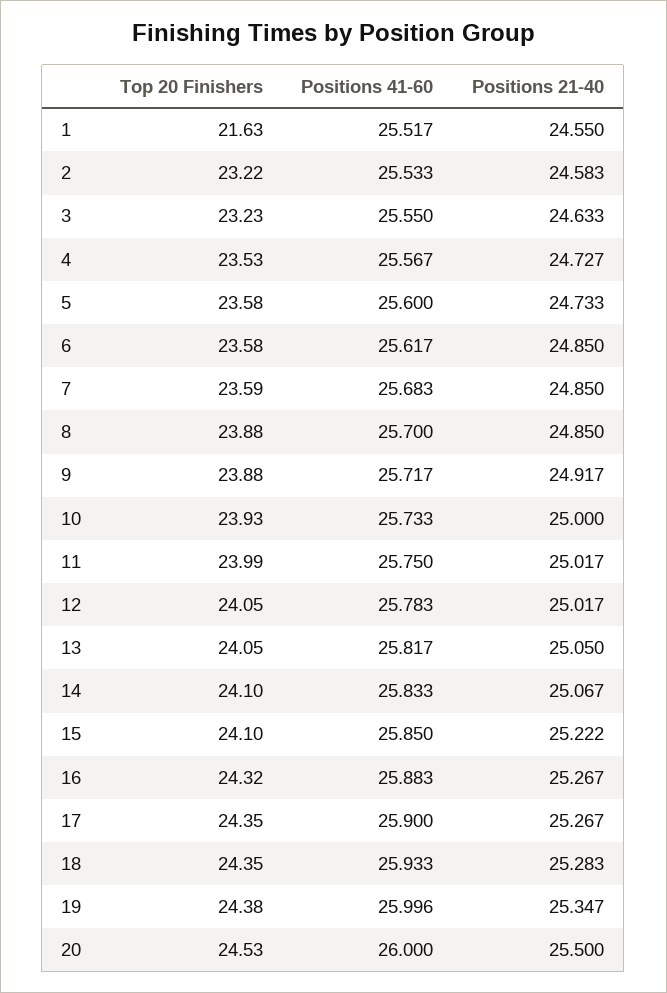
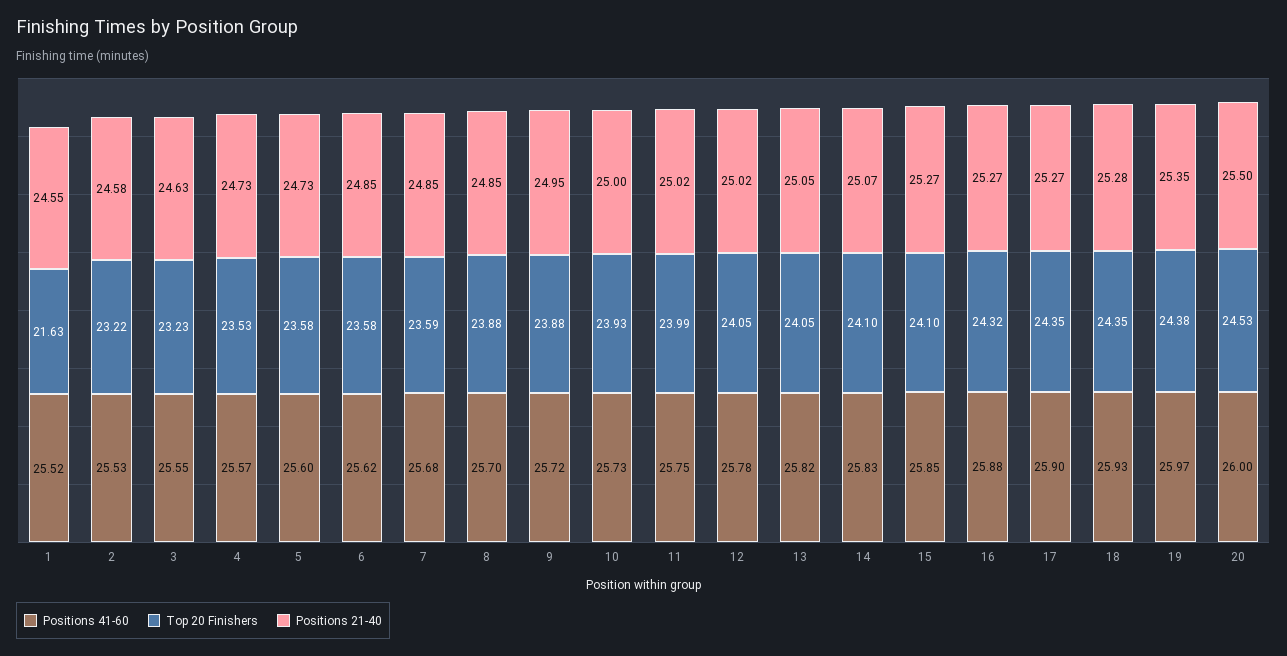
  {
    "Top 20 Finishers": {
      "1": 21.63,
      "2": 23.22,
      "3": 23.23,
      "4": 23.53,
      "5": 23.58,
      "6": 23.58,
      "7": 23.59,
      "8": 23.88,
      "9": 23.88,
      "10": 23.93,
      "11": 23.99,
      "12": 24.05,
      "13": 24.05,
      "14": 24.1,
      "15": 24.1,
      "16": 24.32,
      "17": 24.35,
      "18": 24.35,
      "19": 24.38,
      "20": 24.53
    },
    "Positions 41-60": {
      "1": 25.517,
      "2": 25.533,
      "3": 25.55,
      "4": 25.567,
      "5": 25.6,
      "6": 25.617,
      "7": 25.683,
      "8": 25.7,
      "9": 25.717,
      "10": 25.733,
      "11": 25.75,
      "12": 25.783,
      "13": 25.817,
      "14": 25.833,
      "15": 25.85,
      "16": 25.883,
      "17": 25.9,
      "18": 25.933,
-     "19": 25.996,
+     "19": 25.97,
      "20": 26
    },
    "Positions 21-40": {
      "1": 24.55,
      "2": 24.583,
      "3": 24.633,
      "4": 24.727,
      "5": 24.733,
      "6": 24.85,
      "7": 24.85,
      "8": 24.85,
-     "9": 24.917,
+     "9": 24.95,
      "10": 25,
      "11": 25.017,
      "12": 25.017,
      "13": 25.05,
      "14": 25.067,
-     "15": 25.222,
+     "15": 25.27,
      "16": 25.267,
      "17": 25.267,
      "18": 25.283,
      "19": 25.347,
      "20": 25.5
    }
  }

